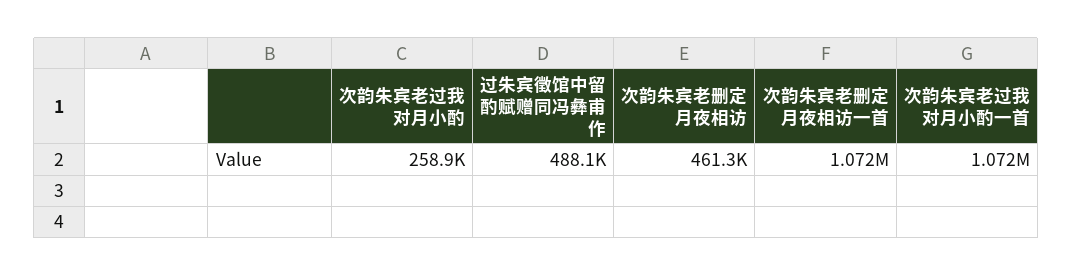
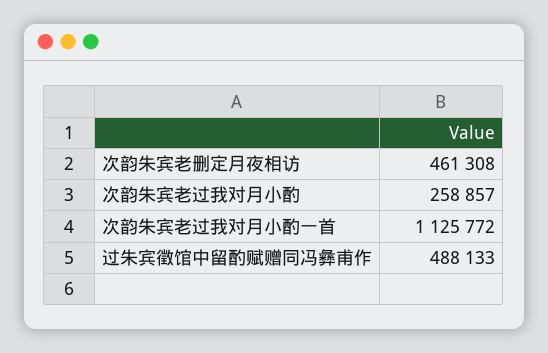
  {
    "次韵朱宾老过我对月小酌": 258857,
    "过朱宾徵馆中留酌赋赠同冯彝甫作": 488133,
    "次韵朱宾老删定月夜相访": 461308,
-   "次韵朱宾老删定月夜相访一首": 1072000,
-   "次韵朱宾老过我对月小酌一首": 1072000
+   "次韵朱宾老过我对月小酌一首": 1125772
  }

